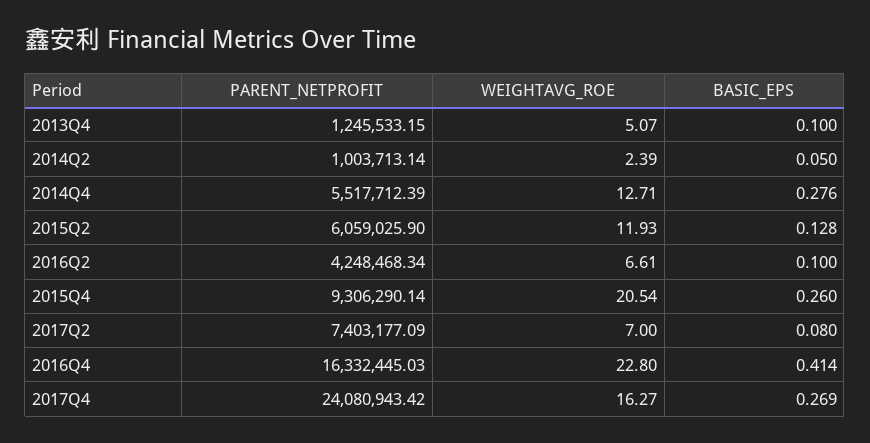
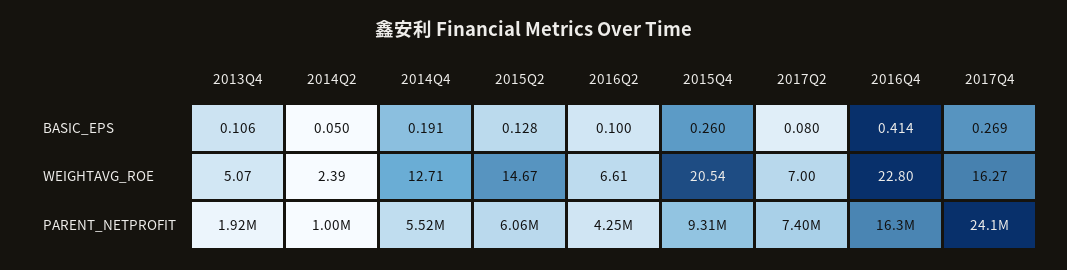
  {
    "PARENT_NETPROFIT": {
-     "2013Q4": 1245533.15,
+     "2013Q4": 1920000,
      "2014Q2": 1003713.14,
      "2014Q4": 5517712.39,
      "2015Q2": 6059025.9,
      "2016Q2": 4248468.34,
      "2015Q4": 9306290.14,
      "2017Q2": 7403177.09,
      "2016Q4": 16332445.03,
      "2017Q4": 24080943.42
    },
    "WEIGHTAVG_ROE": {
      "2013Q4": 5.07,
      "2014Q2": 2.39,
      "2014Q4": 12.71,
-     "2015Q2": 11.93,
+     "2015Q2": 14.67,
      "2016Q2": 6.61,
      "2015Q4": 20.54,
      "2017Q2": 7,
      "2016Q4": 22.8,
      "2017Q4": 16.27
    },
    "BASIC_EPS": {
-     "2013Q4": 0.1,
+     "2013Q4": 0.106,
      "2014Q2": 0.05,
-     "2014Q4": 0.276,
+     "2014Q4": 0.191,
      "2015Q2": 0.128,
      "2016Q2": 0.1,
      "2015Q4": 0.26,
      "2017Q2": 0.08,
      "2016Q4": 0.414,
      "2017Q4": 0.269
    }
  }

